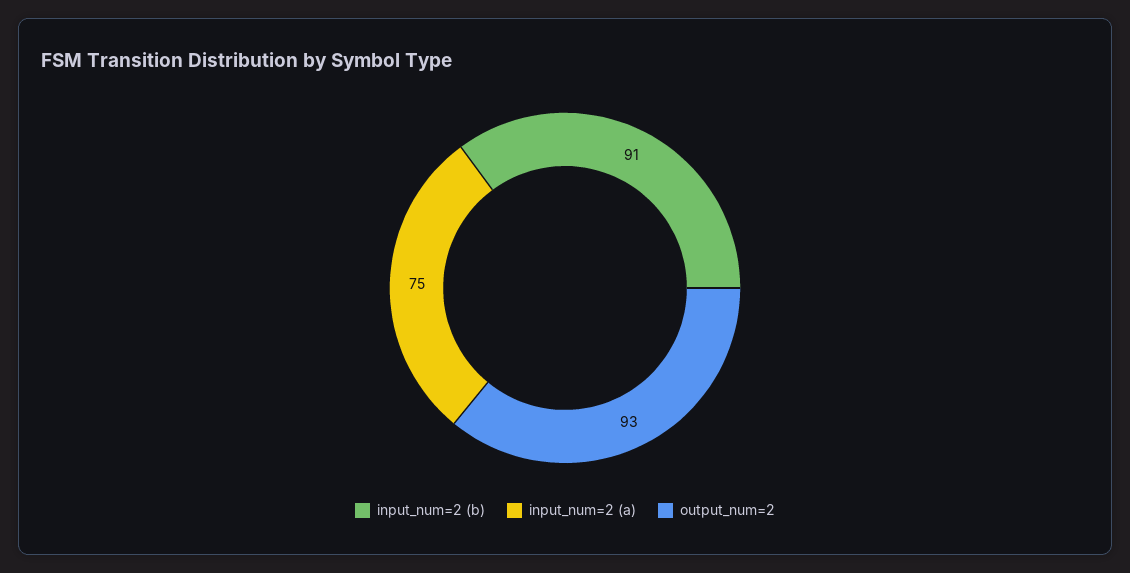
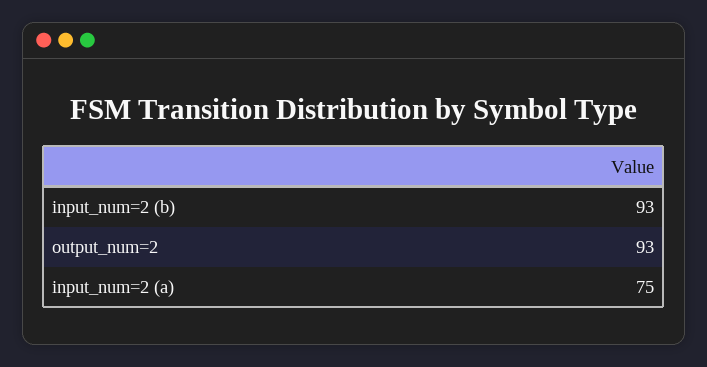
  {
-   "input_num=2 (b)": 91,
+   "input_num=2 (b)": 93,
    "input_num=2 (a)": 75,
    "output_num=2": 93
  }

